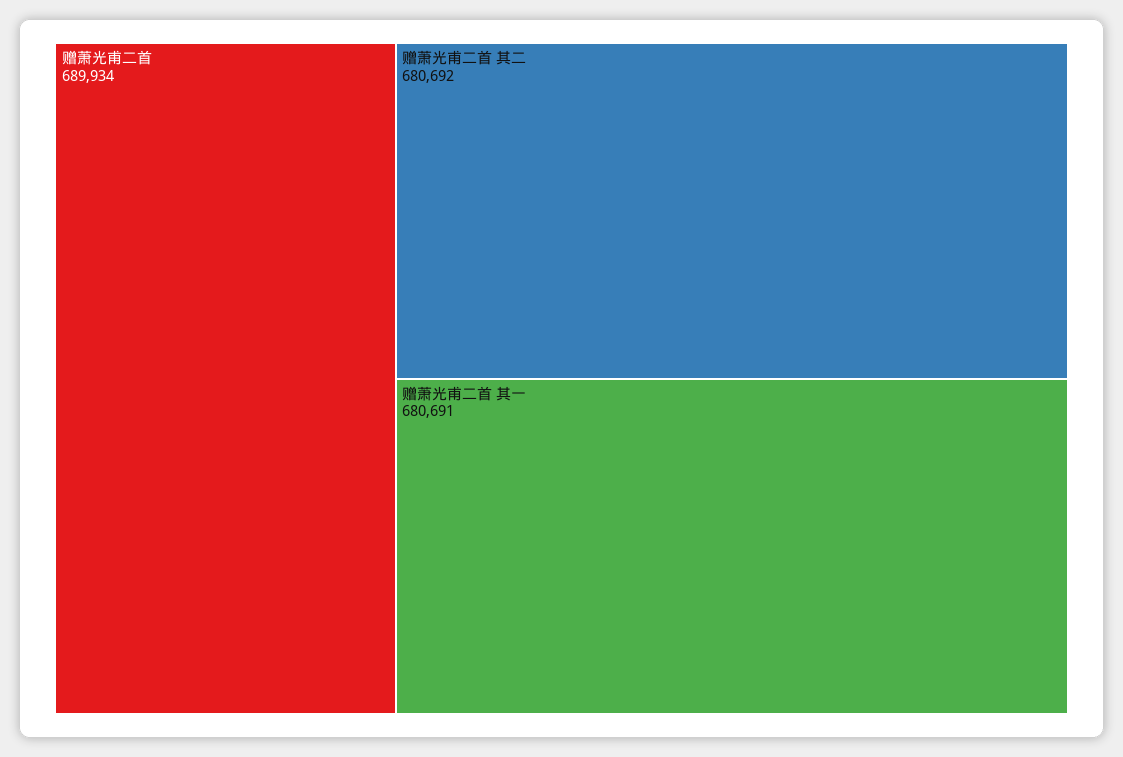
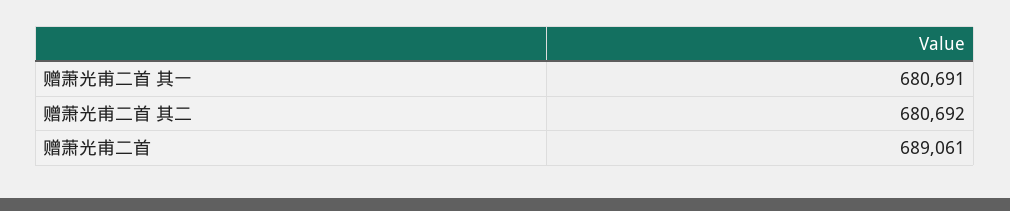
  {
-   "赠萧光甫二首": 689934,
+   "赠萧光甫二首": 689061,
    "赠萧光甫二首 其二": 680692,
    "赠萧光甫二首 其一": 680691
  }

